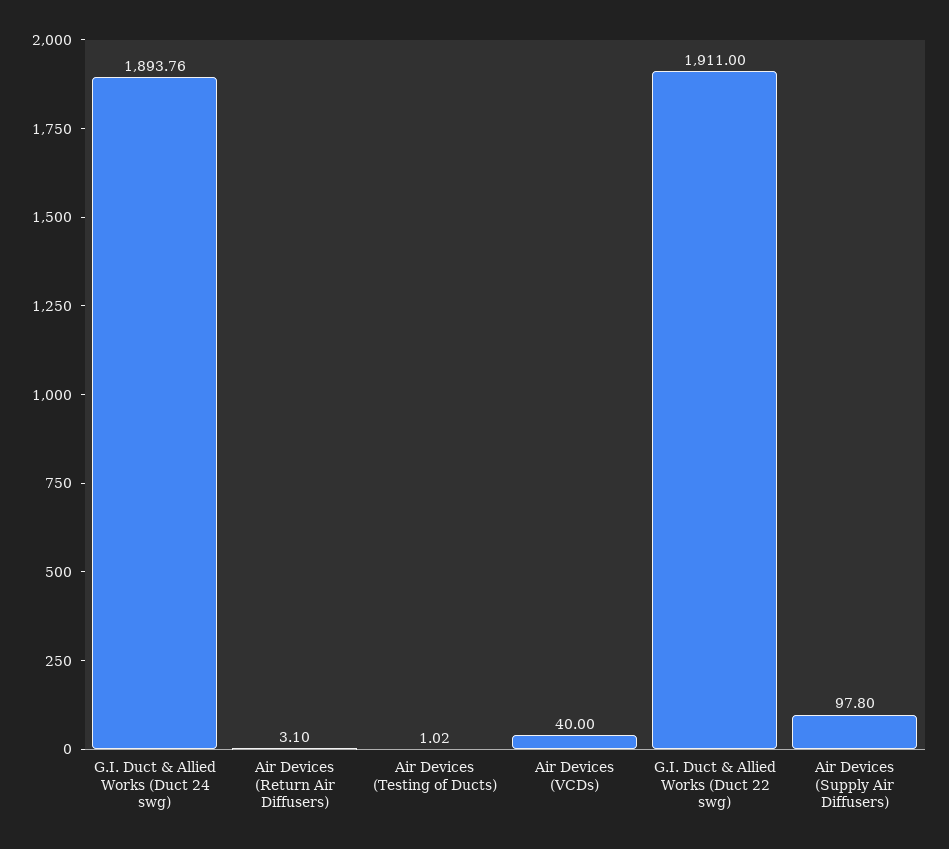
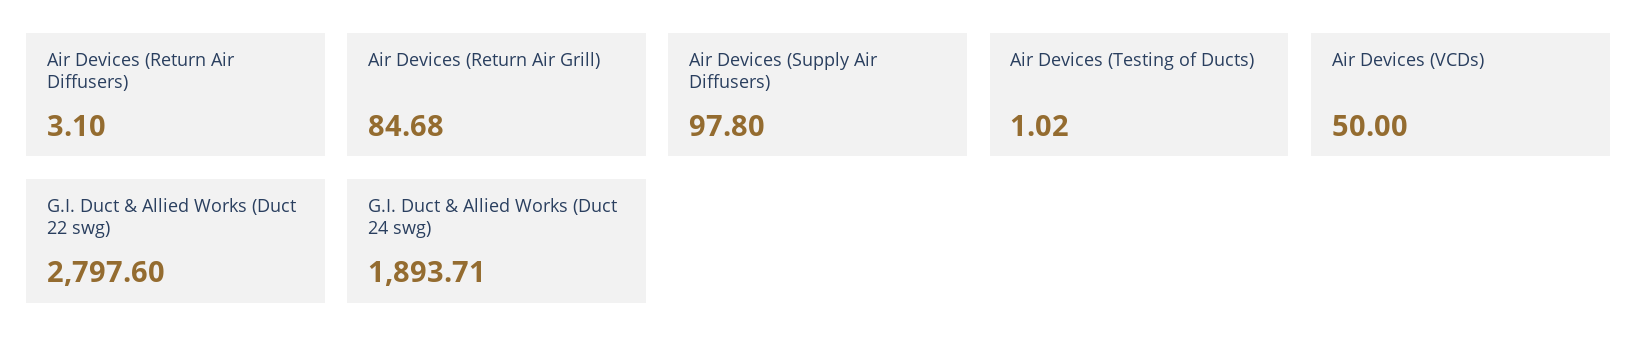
  {
-   "G.I. Duct & Allied Works (Duct 24 swg)": 1893.76,
+   "G.I. Duct & Allied Works (Duct 24 swg)": 1893.71,
    "Air Devices (Return Air Diffusers)": 3.1,
    "Air Devices (Testing of Ducts)": 1.02,
-   "Air Devices (VCDs)": 40,
+   "Air Devices (VCDs)": 50,
-   "G.I. Duct & Allied Works (Duct 22 swg)": 1911,
+   "G.I. Duct & Allied Works (Duct 22 swg)": 2797.6,
-   "Air Devices (Supply Air Diffusers)": 97.8
+   "Air Devices (Supply Air Diffusers)": 97.8,
+   "Air Devices (Return Air Grill)": 84.68
  }

